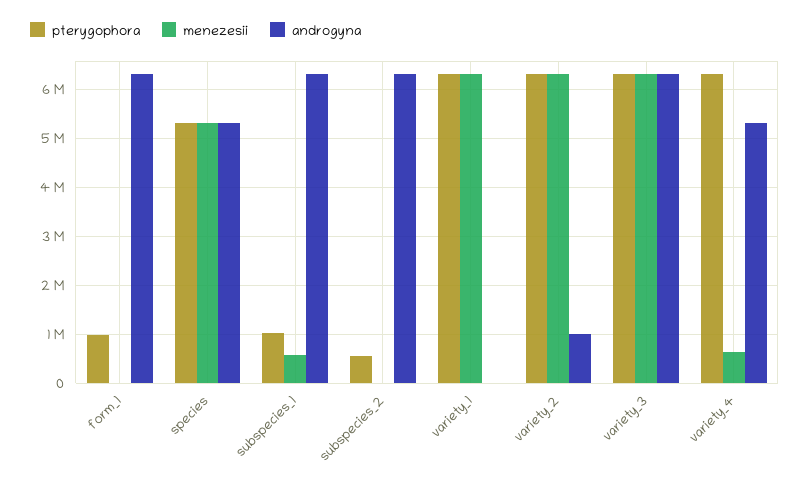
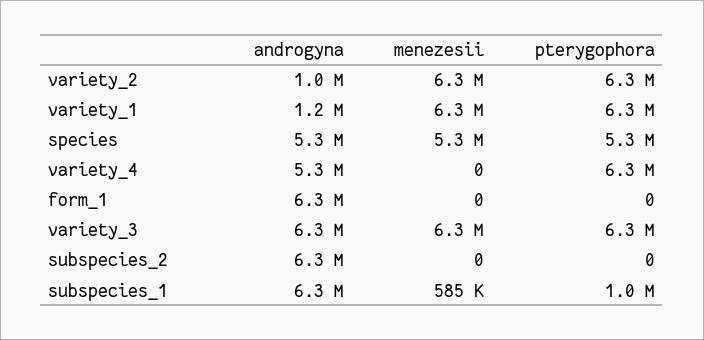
  {
    "pterygophora": {
-     "form_1": 1000000,
+     "form_1": 0,
      "species": 5300000,
      "subspecies_1": 1000000,
-     "subspecies_2": 600000,
+     "subspecies_2": 0,
      "variety_1": 6300000,
      "variety_2": 6300000,
      "variety_3": 6300000,
      "variety_4": 6300000
    },
    "menezesii": {
      "form_1": 0,
      "species": 5300000,
      "subspecies_1": 585000,
      "subspecies_2": 0,
      "variety_1": 6300000,
      "variety_2": 6300000,
      "variety_3": 6300000,
-     "variety_4": 600000
+     "variety_4": 0
    },
    "androgyna": {
      "form_1": 6300000,
      "species": 5300000,
      "subspecies_1": 6300000,
      "subspecies_2": 6300000,
-     "variety_1": 0,
+     "variety_1": 1200000,
      "variety_2": 1000000,
      "variety_3": 6300000,
      "variety_4": 5300000
    }
  }

